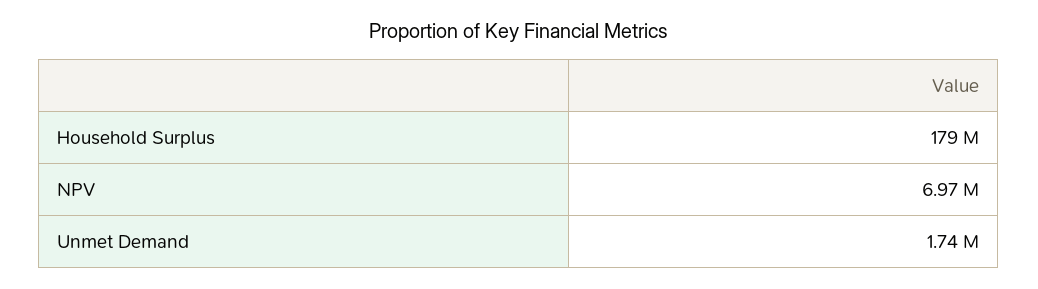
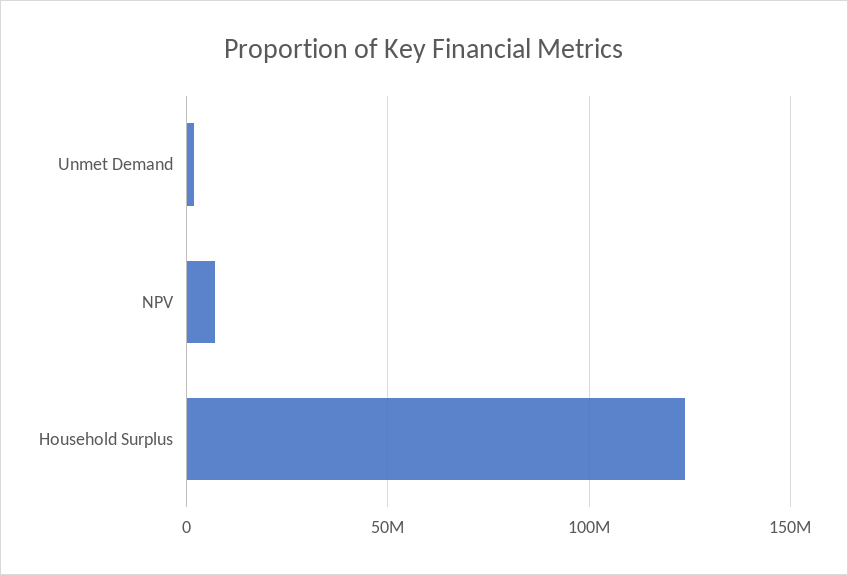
  {
-   "Household Surplus": 179000000,
+   "Household Surplus": 125000000,
    "NPV": 6970000,
    "Unmet Demand": 1740000
  }

